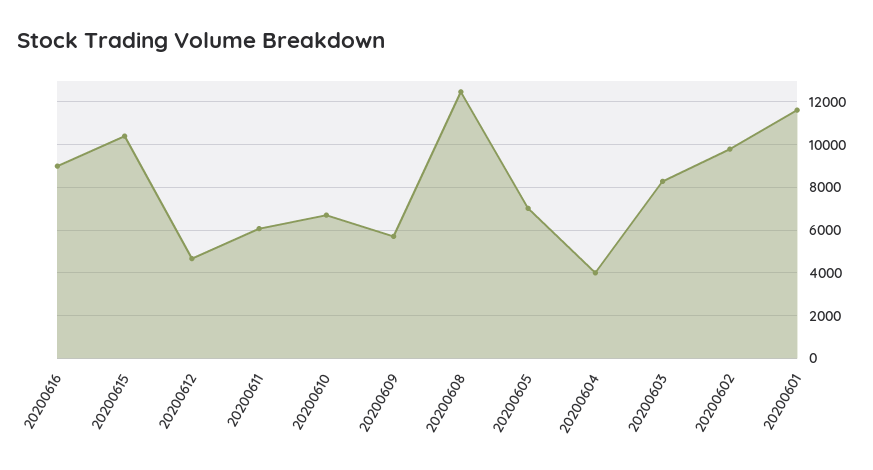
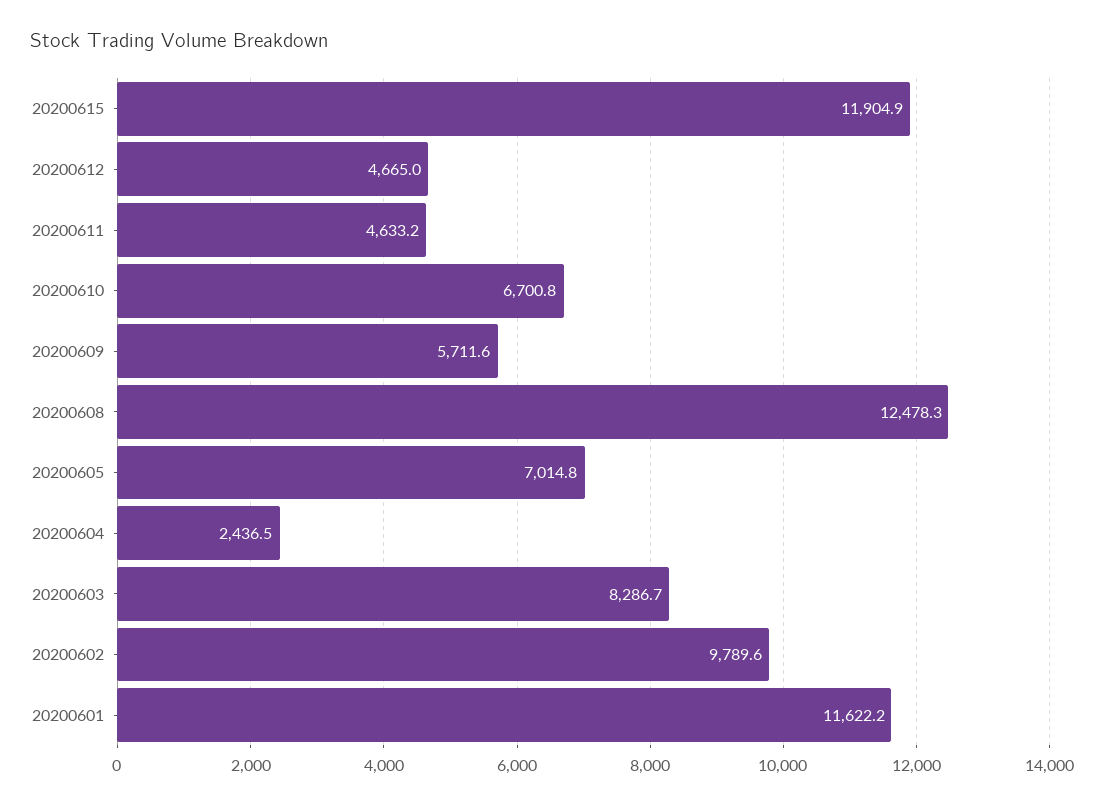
  {
-   "20200616": 9000,
-   "20200615": 10500,
+   "20200615": 11904.9,
    "20200612": 4665,
-   "20200611": 6000,
+   "20200611": 4633.2,
    "20200610": 6700.8,
    "20200609": 5711.6,
    "20200608": 12478.3,
    "20200605": 7014.8,
-   "20200604": 4000,
+   "20200604": 2436.5,
    "20200603": 8286.7,
    "20200602": 9789.6,
    "20200601": 11622.2
  }

